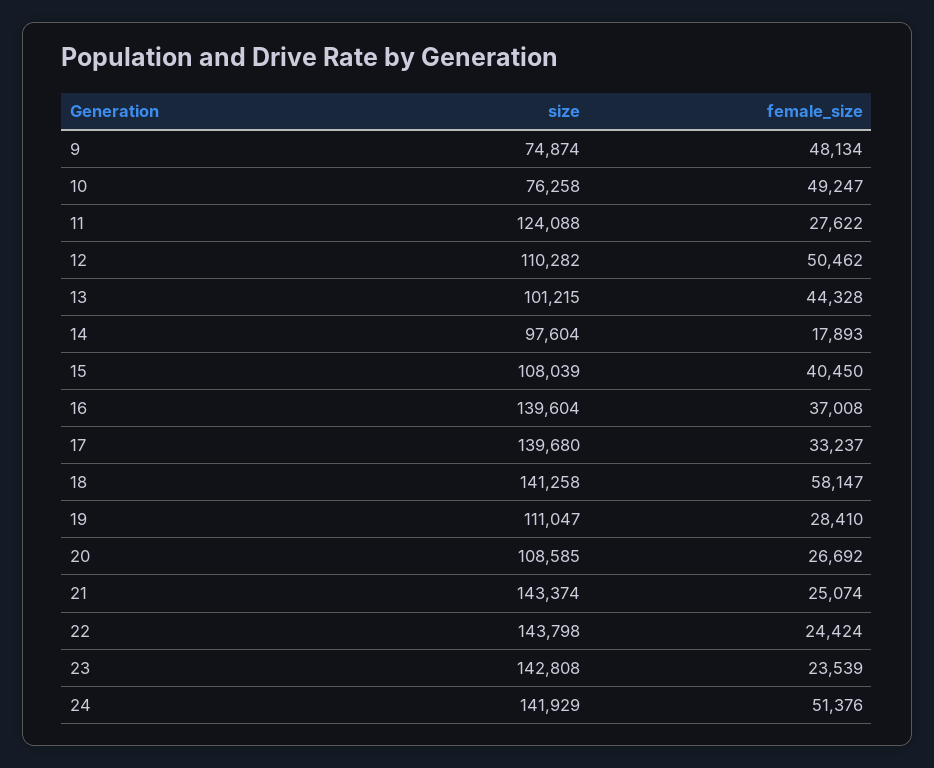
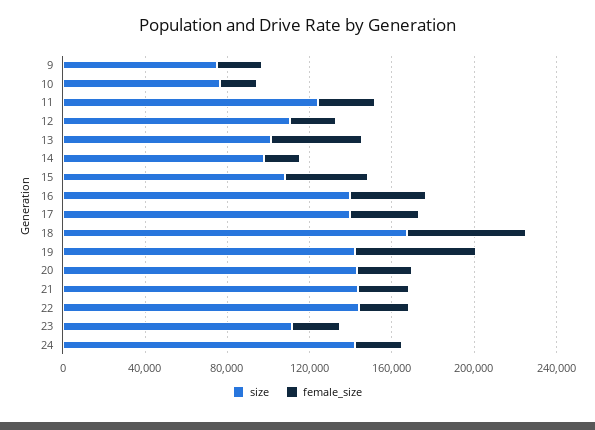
  {
    "size": {
      "9": 74874,
      "10": 76258,
      "11": 124088,
      "12": 110282,
      "13": 101215,
      "14": 97604,
      "15": 108039,
      "16": 139604,
      "17": 139680,
-     "18": 141258,
+     "18": 170000,
-     "19": 111047,
+     "19": 140000,
-     "20": 108585,
+     "20": 140000,
      "21": 143374,
      "22": 143798,
-     "23": 142808,
+     "23": 110000,
      "24": 141929
    },
    "female_size": {
-     "9": 48134,
+     "9": 20000,
-     "10": 49247,
+     "10": 20000,
      "11": 27622,
-     "12": 50462,
+     "12": 20000,
      "13": 44328,
      "14": 17893,
      "15": 40450,
      "16": 37008,
      "17": 33237,
      "18": 58147,
-     "19": 28410,
+     "19": 60000,
      "20": 26692,
      "21": 25074,
      "22": 24424,
      "23": 23539,
-     "24": 51376
+     "24": 20000
    }
  }

